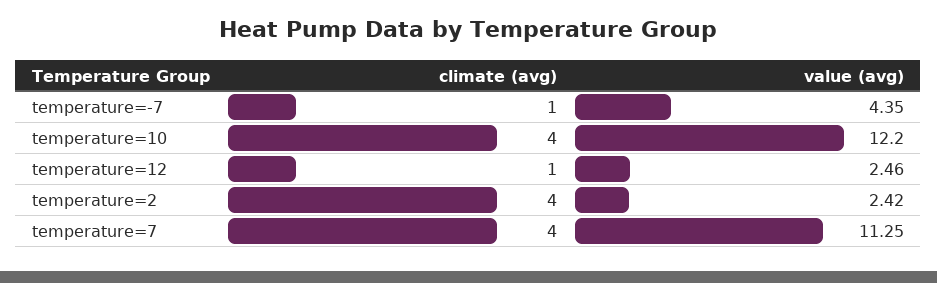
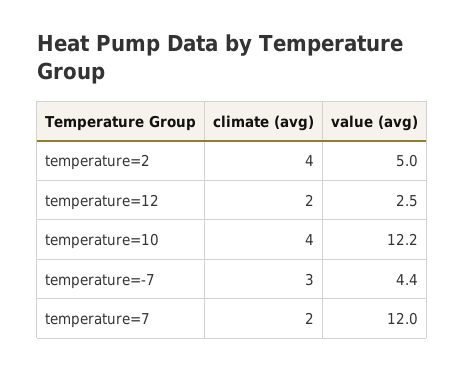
  {
    "climate (avg)": {
-     "temperature=-7": 1,
+     "temperature=-7": 3,
      "temperature=10": 4,
-     "temperature=12": 1,
+     "temperature=12": 2,
      "temperature=2": 4,
-     "temperature=7": 4
+     "temperature=7": 2
    },
    "value (avg)": {
      "temperature=-7": 4.35,
      "temperature=10": 12.2,
      "temperature=12": 2.46,
-     "temperature=2": 2.42,
+     "temperature=2": 5,
-     "temperature=7": 11.25
+     "temperature=7": 12
    }
  }

